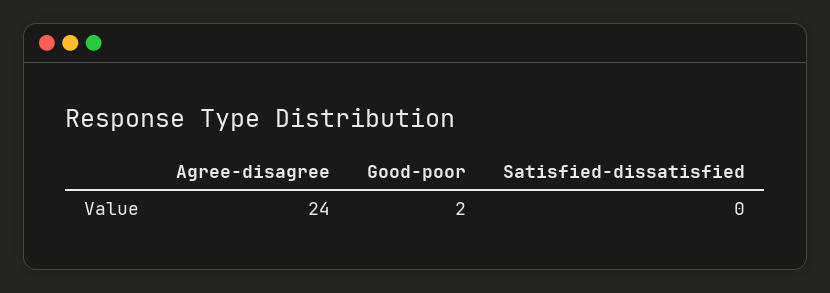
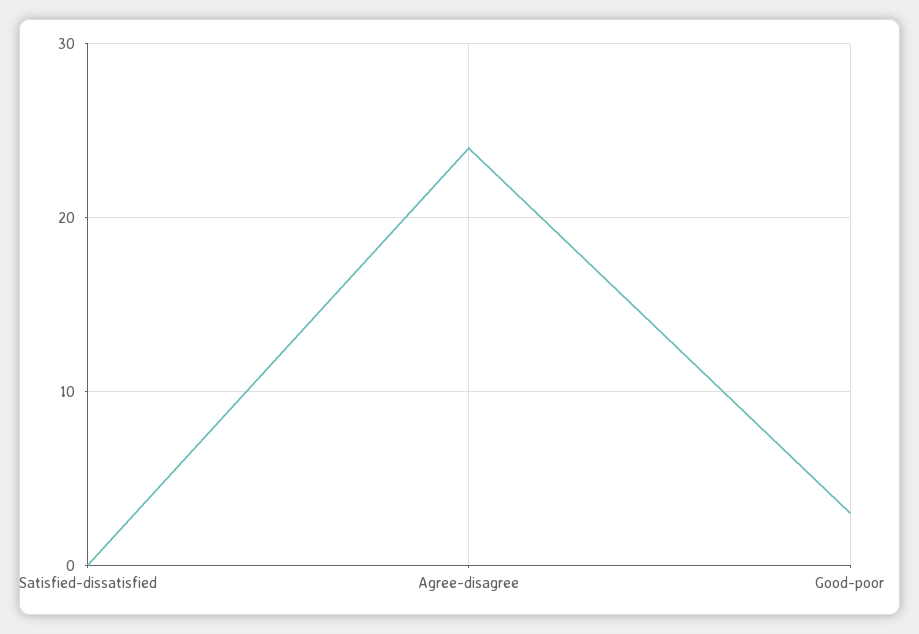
  {
    "Agree-disagree": 24,
-   "Good-poor": 2,
+   "Good-poor": 3,
    "Satisfied-dissatisfied": 0
  }

